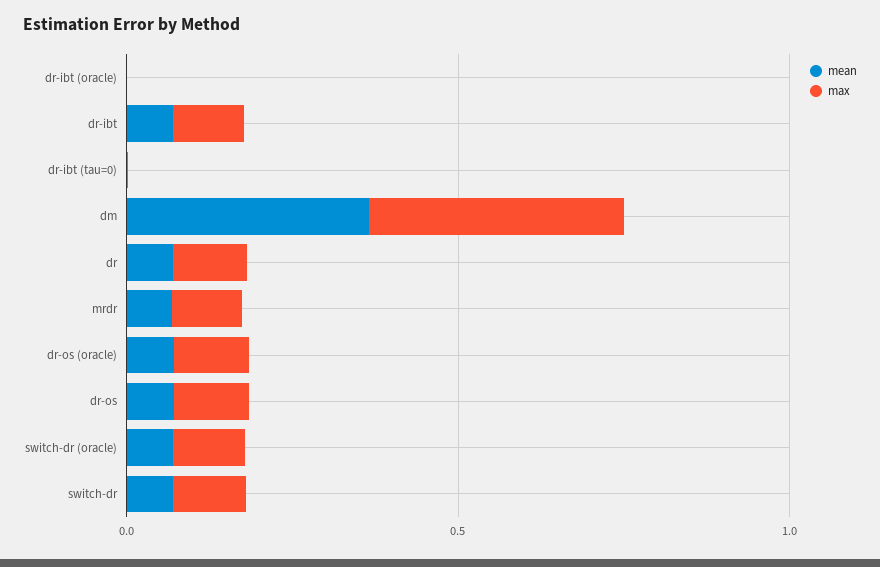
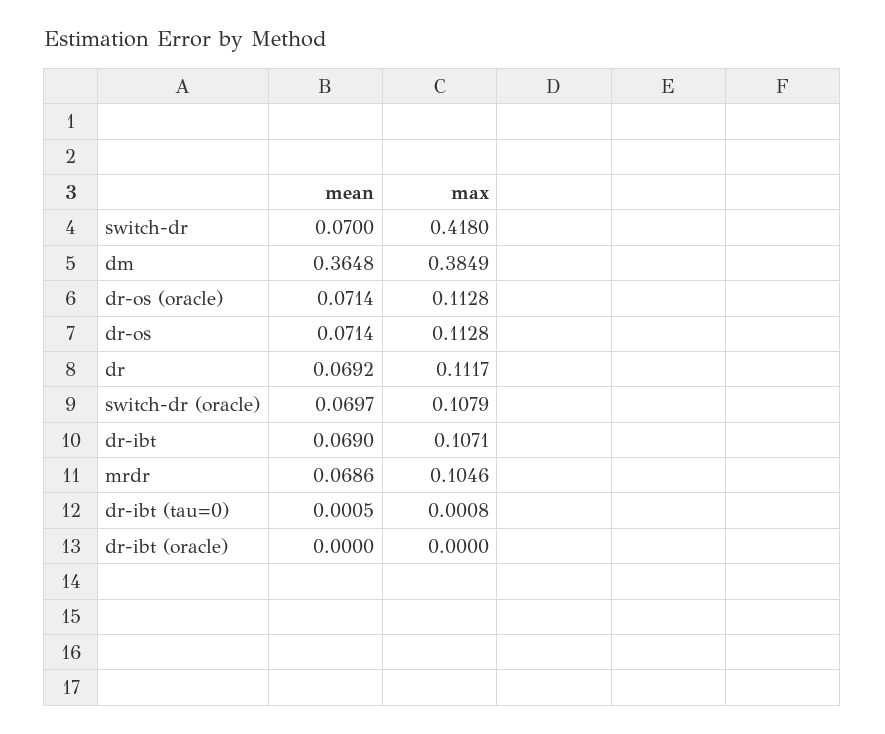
  {
    "mean": {
      "dr-ibt (oracle)": 0,
      "dr-ibt": 0.069,
      "dr-ibt (tau=0)": 0.0005,
      "dm": 0.3648,
      "dr": 0.0692,
      "mrdr": 0.0686,
      "dr-os (oracle)": 0.0714,
      "dr-os": 0.0714,
      "switch-dr (oracle)": 0.0697,
      "switch-dr": 0.07
    },
    "max": {
      "dr-ibt (oracle)": 0,
      "dr-ibt": 0.1071,
      "dr-ibt (tau=0)": 0.0008,
      "dm": 0.3849,
      "dr": 0.1117,
      "mrdr": 0.1046,
      "dr-os (oracle)": 0.1128,
      "dr-os": 0.1128,
      "switch-dr (oracle)": 0.1079,
-     "switch-dr": 0.1
+     "switch-dr": 0.418
    }
  }

